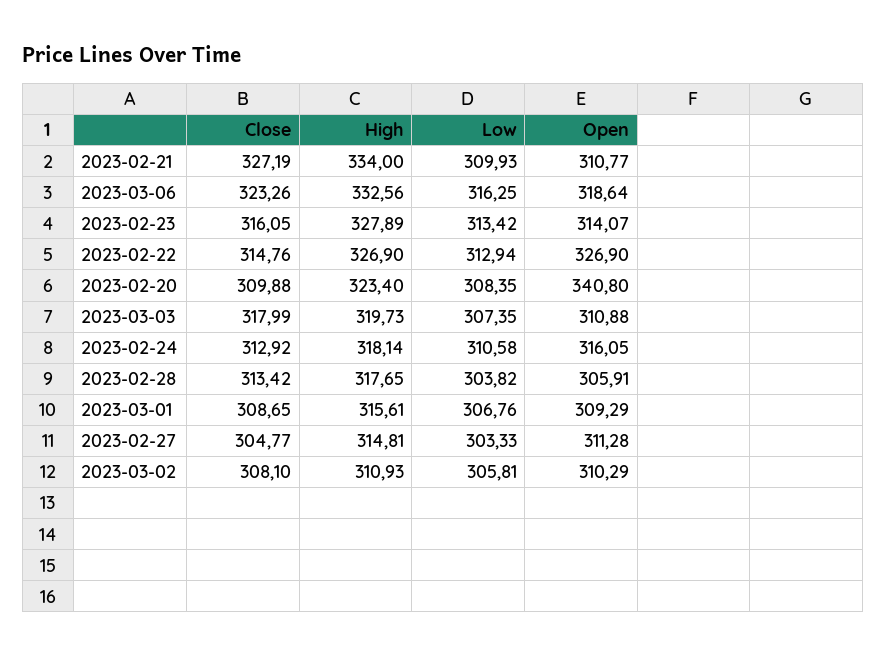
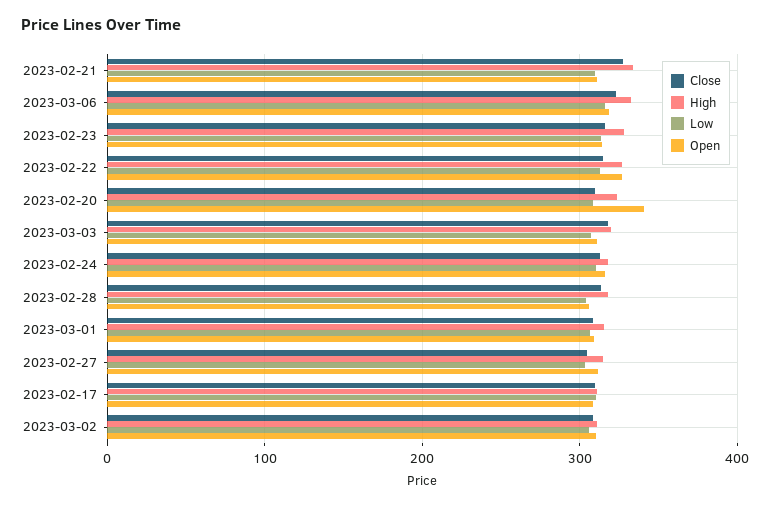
  {
    "Close": {
      "2023-02-21": 327.19,
      "2023-03-06": 323.26,
      "2023-02-23": 316.05,
      "2023-02-22": 314.76,
      "2023-02-20": 309.88,
      "2023-03-03": 317.99,
      "2023-02-24": 312.92,
      "2023-02-28": 313.42,
      "2023-03-01": 308.65,
      "2023-02-27": 304.77,
-     "2023-03-02": 308.1
+     "2023-03-02": 308.1,
+     "2023-02-17": 310
    },
    "High": {
      "2023-02-21": 334,
      "2023-03-06": 332.56,
      "2023-02-23": 327.89,
      "2023-02-22": 326.9,
      "2023-02-20": 323.4,
      "2023-03-03": 319.73,
      "2023-02-24": 318.14,
      "2023-02-28": 317.65,
      "2023-03-01": 315.61,
      "2023-02-27": 314.81,
-     "2023-03-02": 310.93
+     "2023-03-02": 310.93,
+     "2023-02-17": 310
    },
    "Low": {
      "2023-02-21": 309.93,
      "2023-03-06": 316.25,
      "2023-02-23": 313.42,
      "2023-02-22": 312.94,
      "2023-02-20": 308.35,
      "2023-03-03": 307.35,
      "2023-02-24": 310.58,
      "2023-02-28": 303.82,
      "2023-03-01": 306.76,
      "2023-02-27": 303.33,
-     "2023-03-02": 305.81
+     "2023-03-02": 305.81,
+     "2023-02-17": 310
    },
    "Open": {
      "2023-02-21": 310.77,
      "2023-03-06": 318.64,
      "2023-02-23": 314.07,
      "2023-02-22": 326.9,
      "2023-02-20": 340.8,
      "2023-03-03": 310.88,
      "2023-02-24": 316.05,
      "2023-02-28": 305.91,
      "2023-03-01": 309.29,
      "2023-02-27": 311.28,
-     "2023-03-02": 310.29
+     "2023-03-02": 310.29,
+     "2023-02-17": 310
    }
  }

